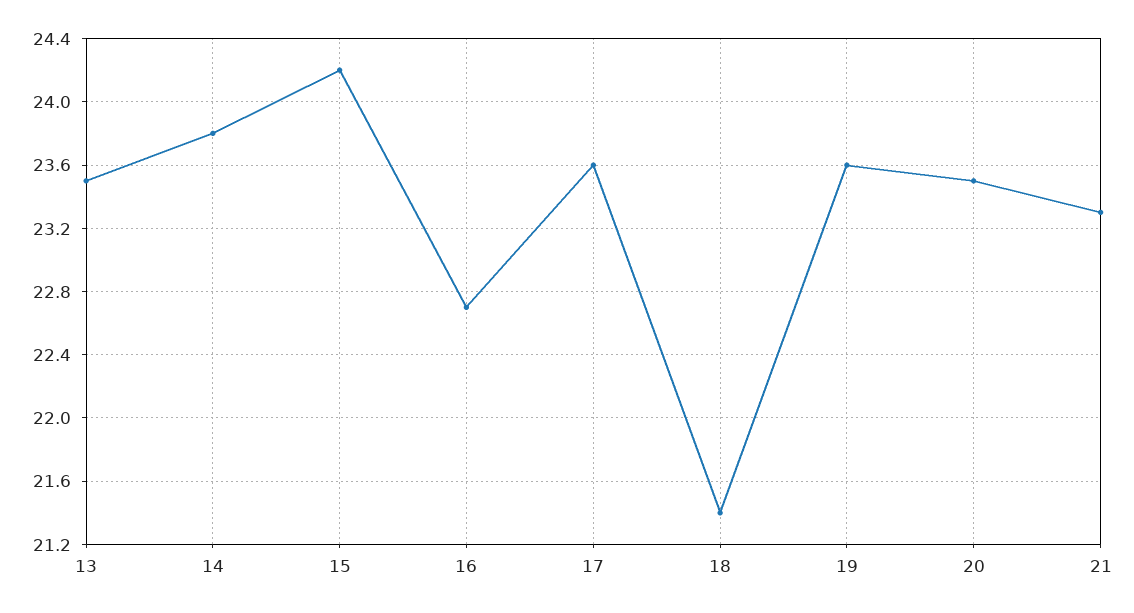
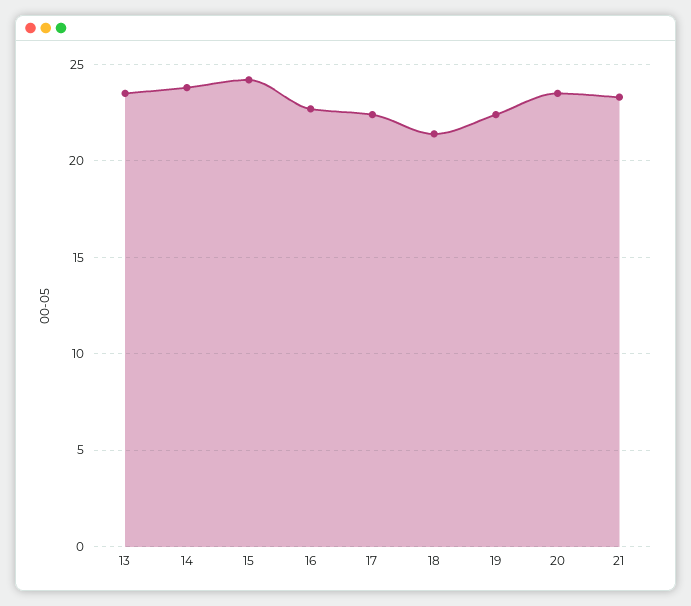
  {
    "13": 23.5,
    "14": 23.8,
    "15": 24.2,
    "16": 22.7,
-   "17": 23.6,
+   "17": 22.5,
    "18": 21.4,
-   "19": 23.6,
+   "19": 22.5,
    "20": 23.5,
    "21": 23.3
  }

